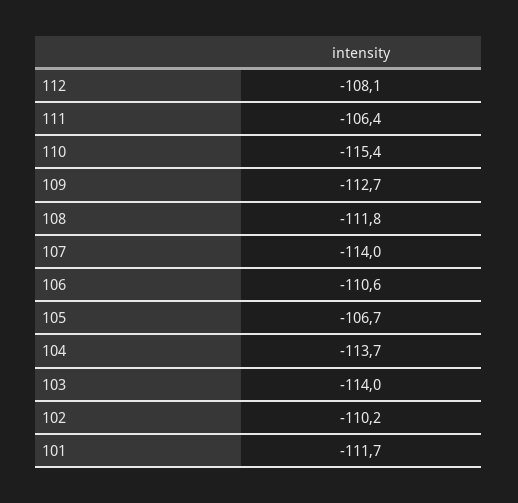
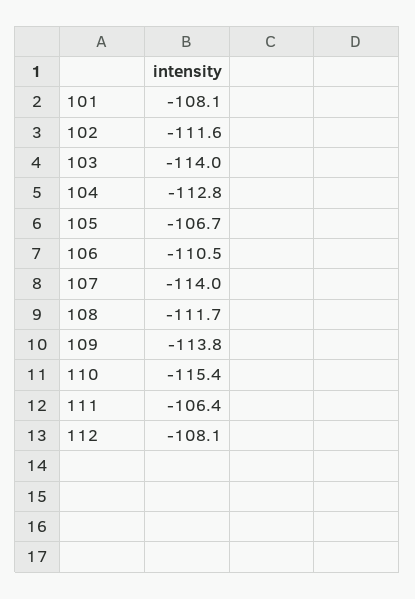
  {
    "112": -108.1,
    "111": -106.4,
    "110": -115.4,
-   "109": -112.7,
+   "109": -113.8,
-   "108": -111.8,
+   "108": -111.7,
    "107": -114,
-   "106": -110.6,
+   "106": -110.5,
    "105": -106.7,
-   "104": -113.7,
+   "104": -112.8,
    "103": -114,
-   "102": -110.2,
+   "102": -111.6,
-   "101": -111.7
+   "101": -108.1
  }

